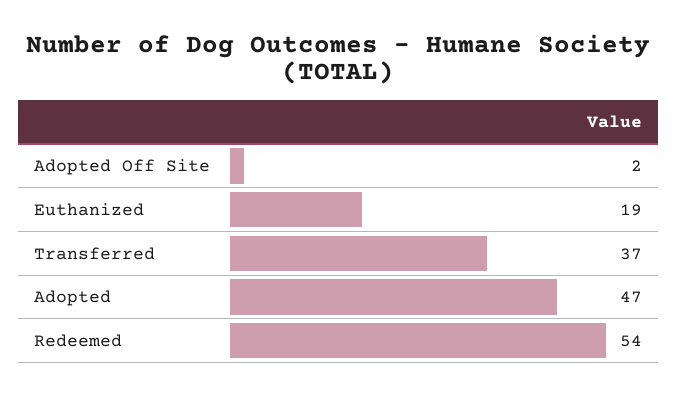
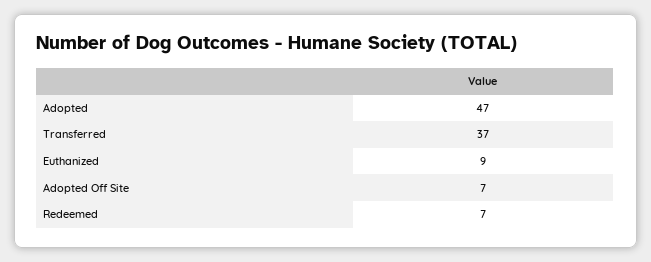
  {
-   "Adopted Off Site": 2,
+   "Adopted Off Site": 7,
-   "Euthanized": 19,
+   "Euthanized": 9,
    "Transferred": 37,
    "Adopted": 47,
-   "Redeemed": 54
+   "Redeemed": 7
  }

